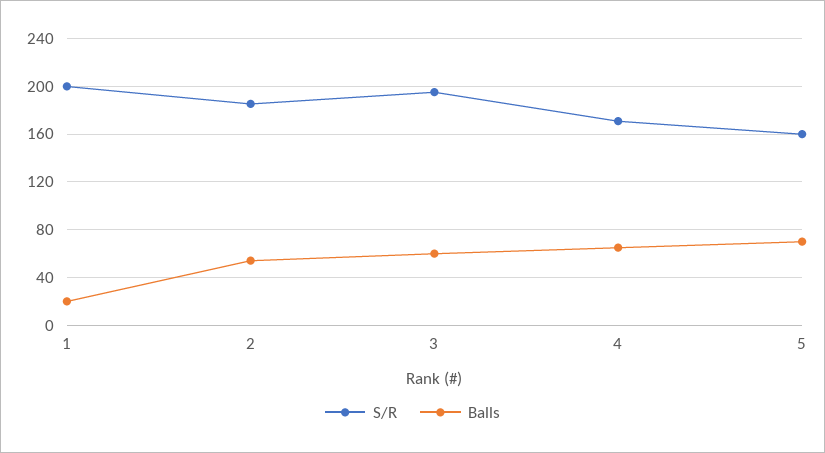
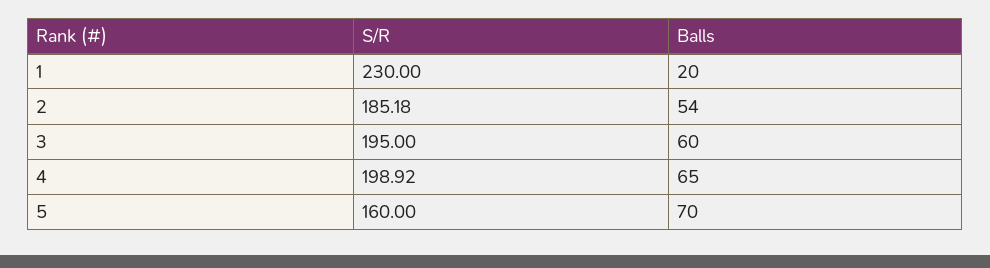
  {
    "S/R": {
-     "1": 200,
+     "1": 230,
      "2": 185.18,
      "3": 195,
-     "4": 170,
+     "4": 198.92,
      "5": 160
    },
    "Balls": {
      "1": 20,
      "2": 54,
      "3": 60,
      "4": 65,
      "5": 70
    }
  }

